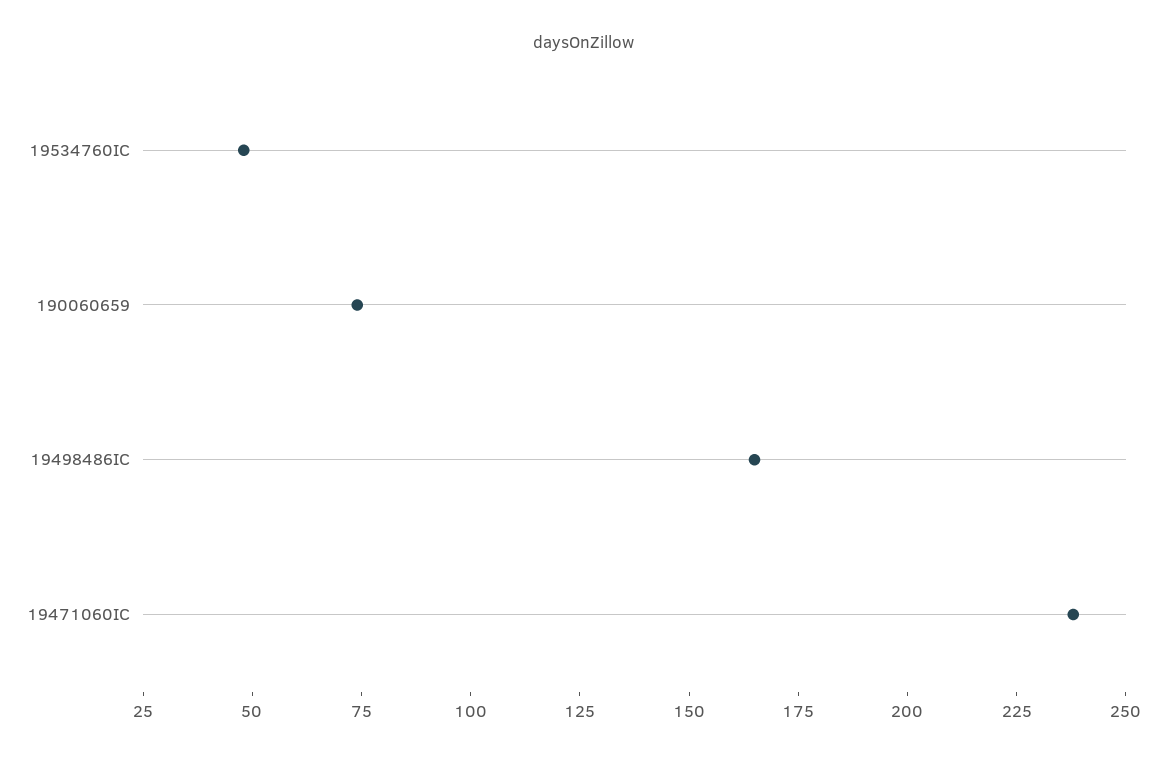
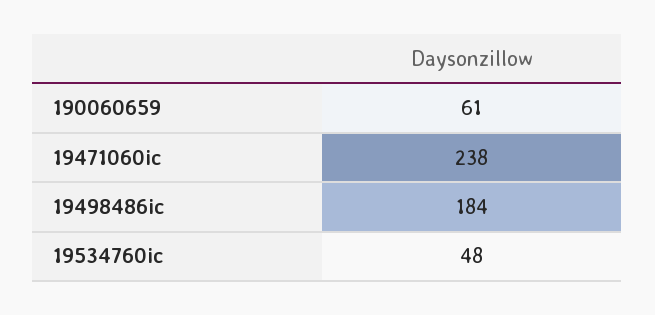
  {
    "19534760IC": 48,
-   "190060659": 75,
+   "190060659": 61,
-   "19498486IC": 165,
+   "19498486IC": 184,
    "19471060IC": 238
  }

